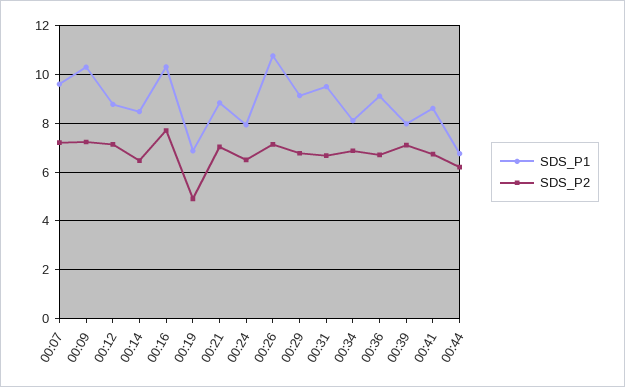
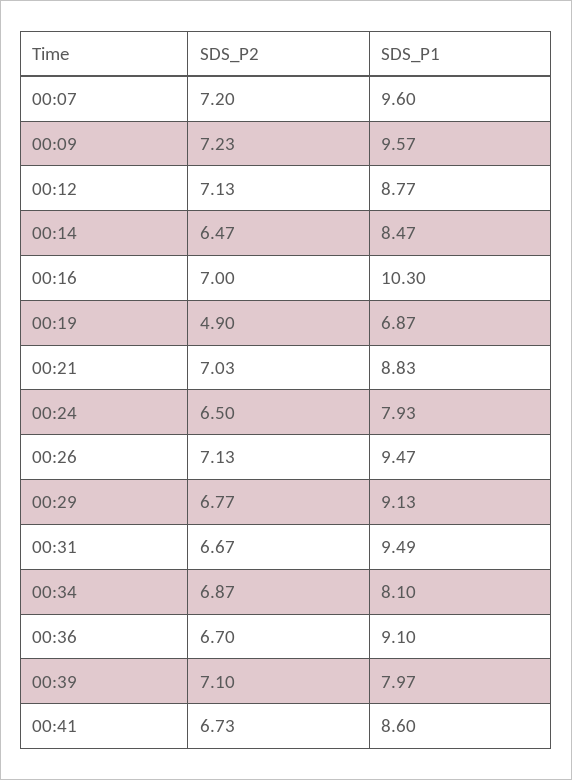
  {
    "SDS_P1": {
      "00:07": 9.6,
-     "00:09": 10.25,
+     "00:09": 9.57,
      "00:12": 8.77,
      "00:14": 8.47,
      "00:16": 10.3,
      "00:19": 6.87,
      "00:21": 8.83,
      "00:24": 7.93,
-     "00:26": 10.75,
+     "00:26": 9.47,
      "00:29": 9.13,
      "00:31": 9.49,
      "00:34": 8.1,
      "00:36": 9.1,
      "00:39": 7.97,
-     "00:41": 8.6,
+     "00:41": 8.6
-     "00:44": 6.75
    },
    "SDS_P2": {
      "00:07": 7.2,
      "00:09": 7.23,
      "00:12": 7.13,
      "00:14": 6.47,
-     "00:16": 7.75,
+     "00:16": 7,
      "00:19": 4.9,
      "00:21": 7.03,
      "00:24": 6.5,
      "00:26": 7.13,
      "00:29": 6.77,
      "00:31": 6.67,
      "00:34": 6.87,
      "00:36": 6.7,
      "00:39": 7.1,
-     "00:41": 6.73,
+     "00:41": 6.73
-     "00:44": 6.25
    }
  }

